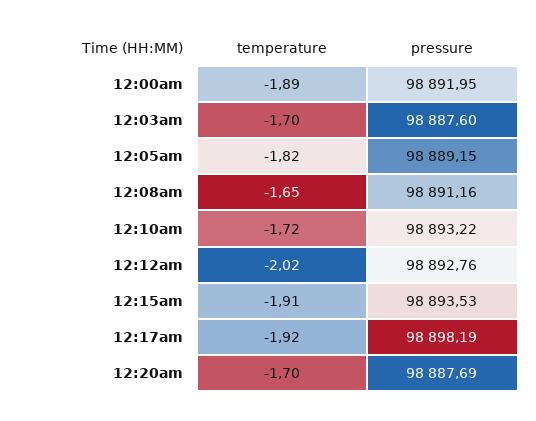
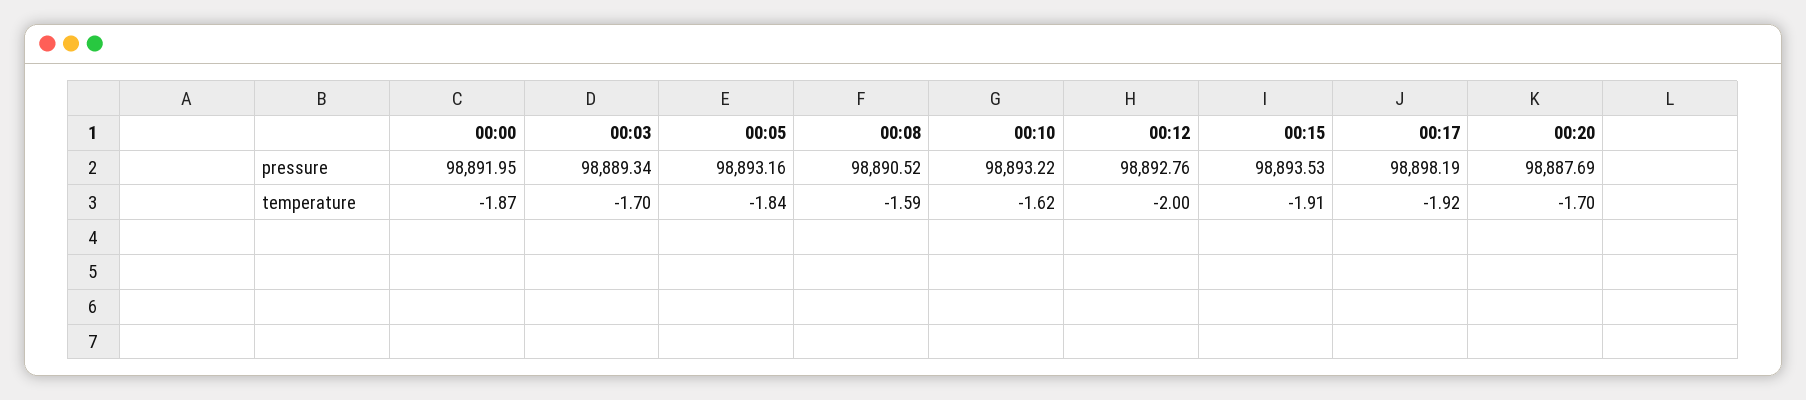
  {
    "temperature": {
-     "12:00am": -1.89,
+     "12:00am": -1.87,
      "12:03am": -1.7,
-     "12:05am": -1.82,
+     "12:05am": -1.84,
-     "12:08am": -1.65,
+     "12:08am": -1.59,
-     "12:10am": -1.72,
+     "12:10am": -1.62,
-     "12:12am": -2.02,
+     "12:12am": -2,
      "12:15am": -1.91,
      "12:17am": -1.92,
      "12:20am": -1.7
    },
    "pressure": {
      "12:00am": 98891.95,
-     "12:03am": 98887.6,
+     "12:03am": 98889.34,
-     "12:05am": 98889.15,
+     "12:05am": 98893.16,
-     "12:08am": 98891.16,
+     "12:08am": 98890.52,
      "12:10am": 98893.22,
      "12:12am": 98892.76,
      "12:15am": 98893.53,
      "12:17am": 98898.19,
      "12:20am": 98887.69
    }
  }

